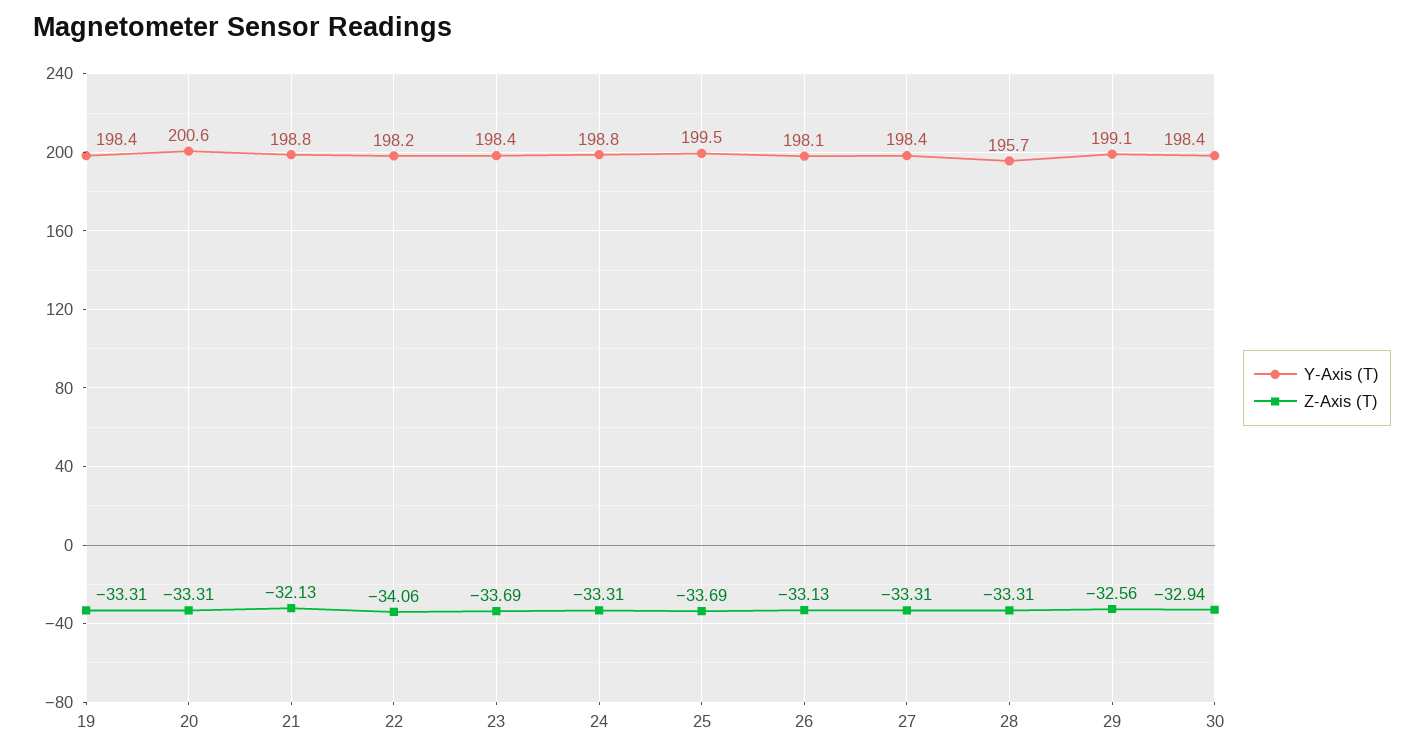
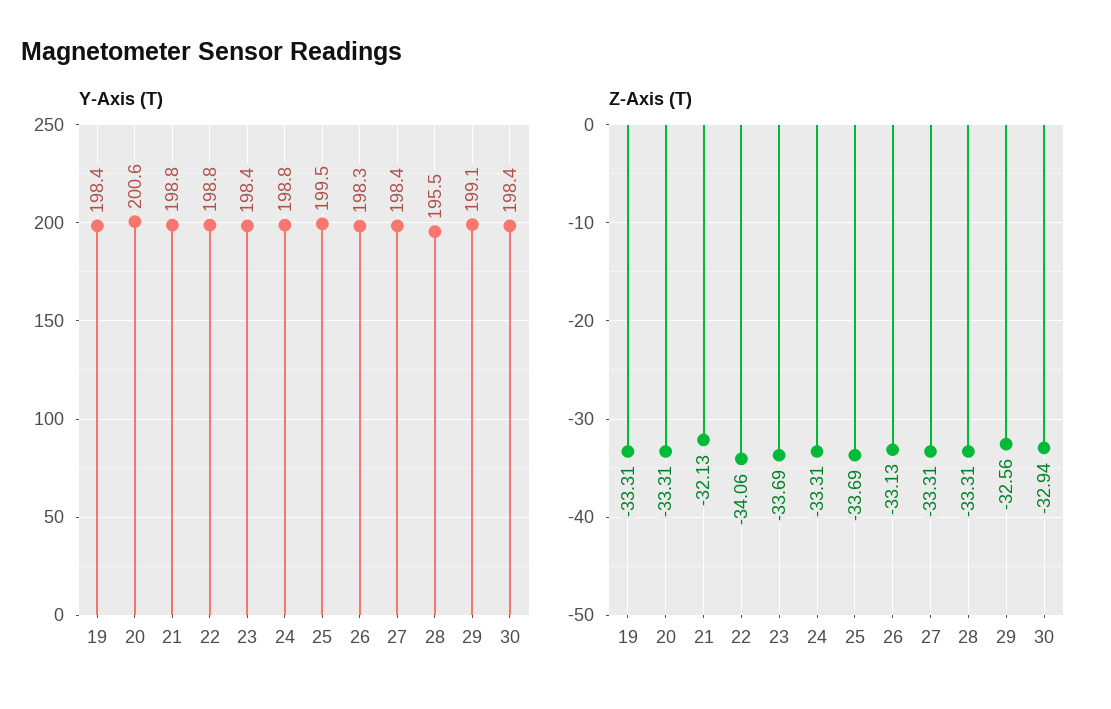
  {
    "Y-Axis (T)": {
      "19": 198.4,
      "20": 200.6,
      "21": 198.8,
-     "22": 198.2,
+     "22": 198.8,
      "23": 198.4,
      "24": 198.8,
      "25": 199.5,
-     "26": 198.1,
+     "26": 198.3,
      "27": 198.4,
-     "28": 195.7,
+     "28": 195.5,
      "29": 199.1,
      "30": 198.4
    },
    "Z-Axis (T)": {
      "19": -33.31,
      "20": -33.31,
      "21": -32.13,
      "22": -34.06,
      "23": -33.69,
      "24": -33.31,
      "25": -33.69,
      "26": -33.13,
      "27": -33.31,
      "28": -33.31,
      "29": -32.56,
      "30": -32.94
    }
  }

